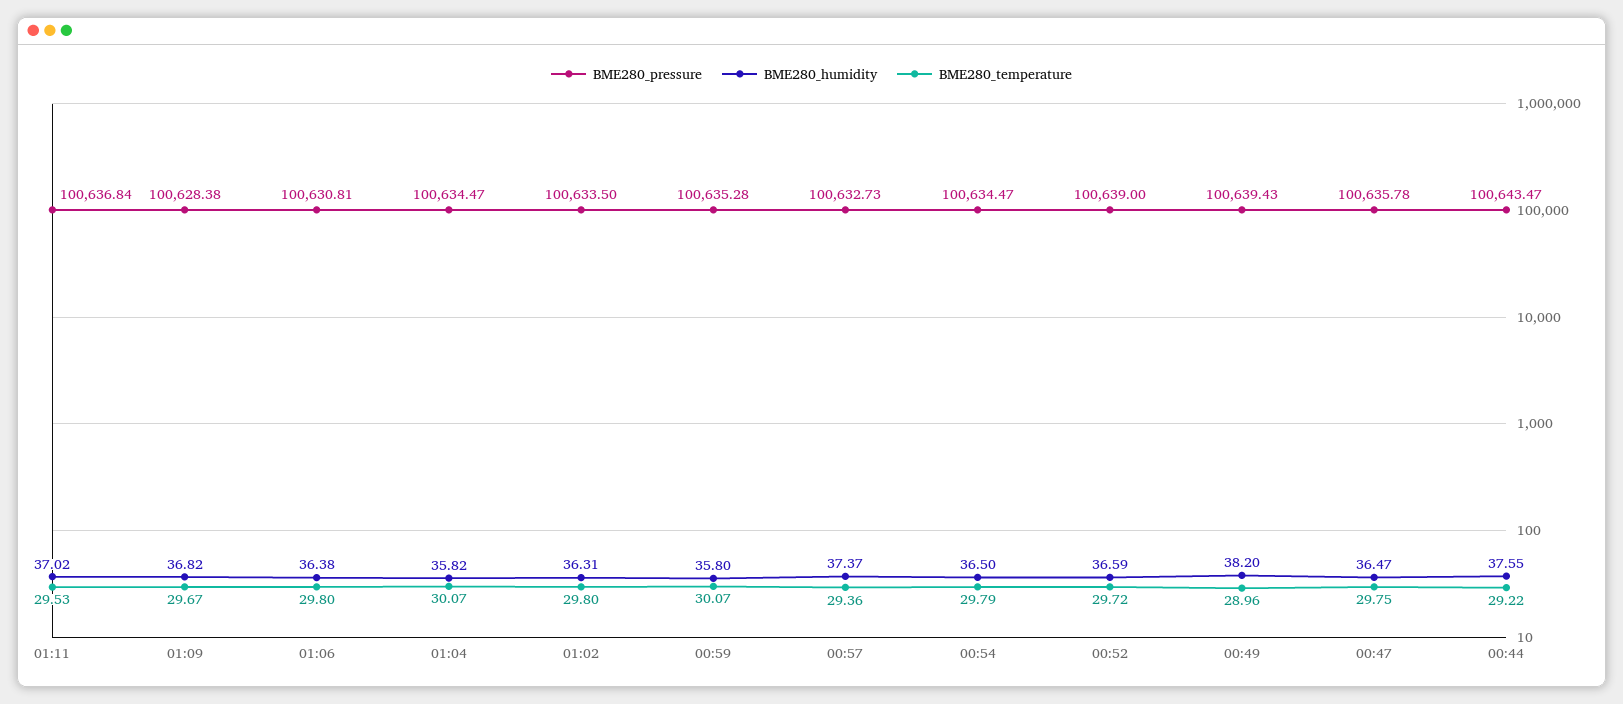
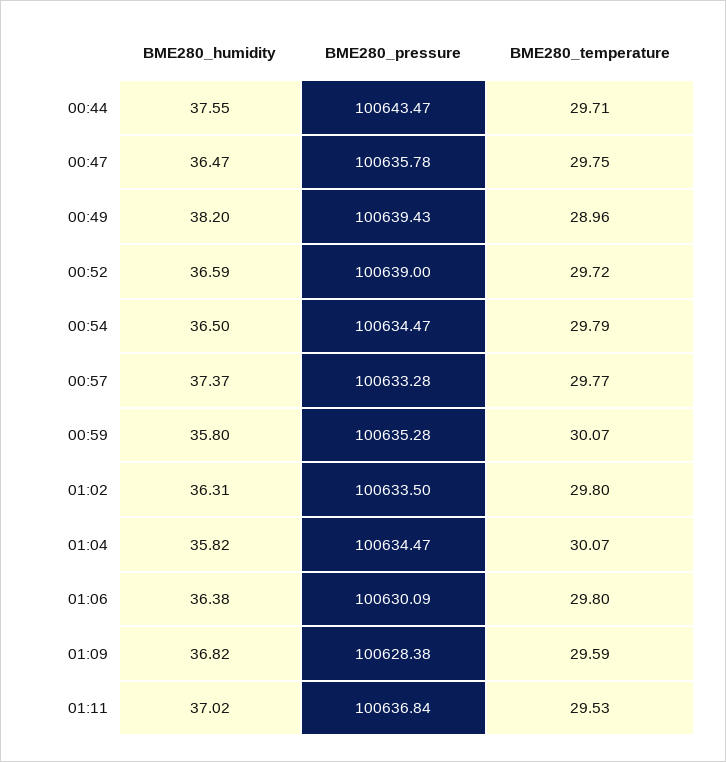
  {
    "BME280_pressure": {
      "01:11": 100636.84,
      "01:09": 100628.38,
-     "01:06": 100630.81,
+     "01:06": 100630.09,
      "01:04": 100634.47,
      "01:02": 100633.5,
      "00:59": 100635.28,
-     "00:57": 100632.73,
+     "00:57": 100633.28,
      "00:54": 100634.47,
      "00:52": 100639,
      "00:49": 100639.43,
      "00:47": 100635.78,
      "00:44": 100643.47
    },
    "BME280_humidity": {
      "01:11": 37.02,
      "01:09": 36.82,
      "01:06": 36.38,
      "01:04": 35.82,
      "01:02": 36.31,
      "00:59": 35.8,
      "00:57": 37.37,
      "00:54": 36.5,
      "00:52": 36.59,
      "00:49": 38.2,
      "00:47": 36.47,
      "00:44": 37.55
    },
    "BME280_temperature": {
      "01:11": 29.53,
-     "01:09": 29.67,
+     "01:09": 29.59,
      "01:06": 29.8,
      "01:04": 30.07,
      "01:02": 29.8,
      "00:59": 30.07,
-     "00:57": 29.36,
+     "00:57": 29.77,
      "00:54": 29.79,
      "00:52": 29.72,
      "00:49": 28.96,
      "00:47": 29.75,
-     "00:44": 29.22
+     "00:44": 29.71
    }
  }

